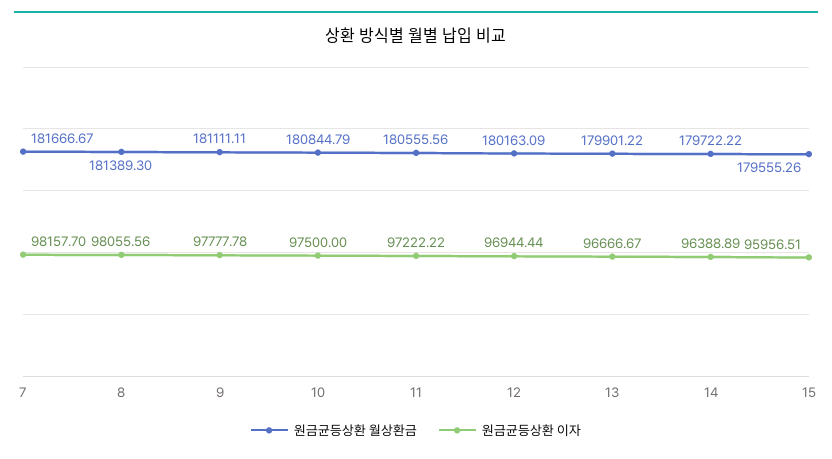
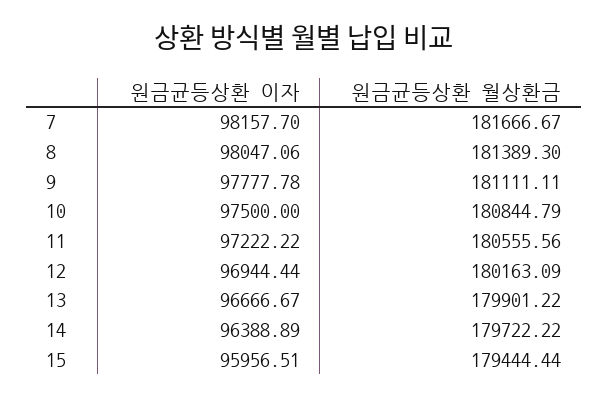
  {
    "원금균등상환 월상환금": {
      "7": 181666.67,
      "8": 181389.3,
      "9": 181111.11,
      "10": 180844.79,
      "11": 180555.56,
      "12": 180163.09,
      "13": 179901.22,
      "14": 179722.22,
-     "15": 179555.26
+     "15": 179444.44
    },
    "원금균등상환 이자": {
      "7": 98157.7,
-     "8": 98055.56,
+     "8": 98047.06,
      "9": 97777.78,
      "10": 97500,
      "11": 97222.22,
      "12": 96944.44,
      "13": 96666.67,
      "14": 96388.89,
      "15": 95956.51
    }
  }

